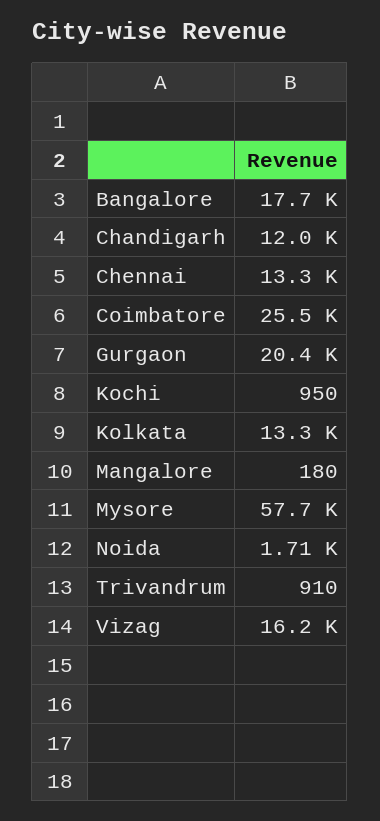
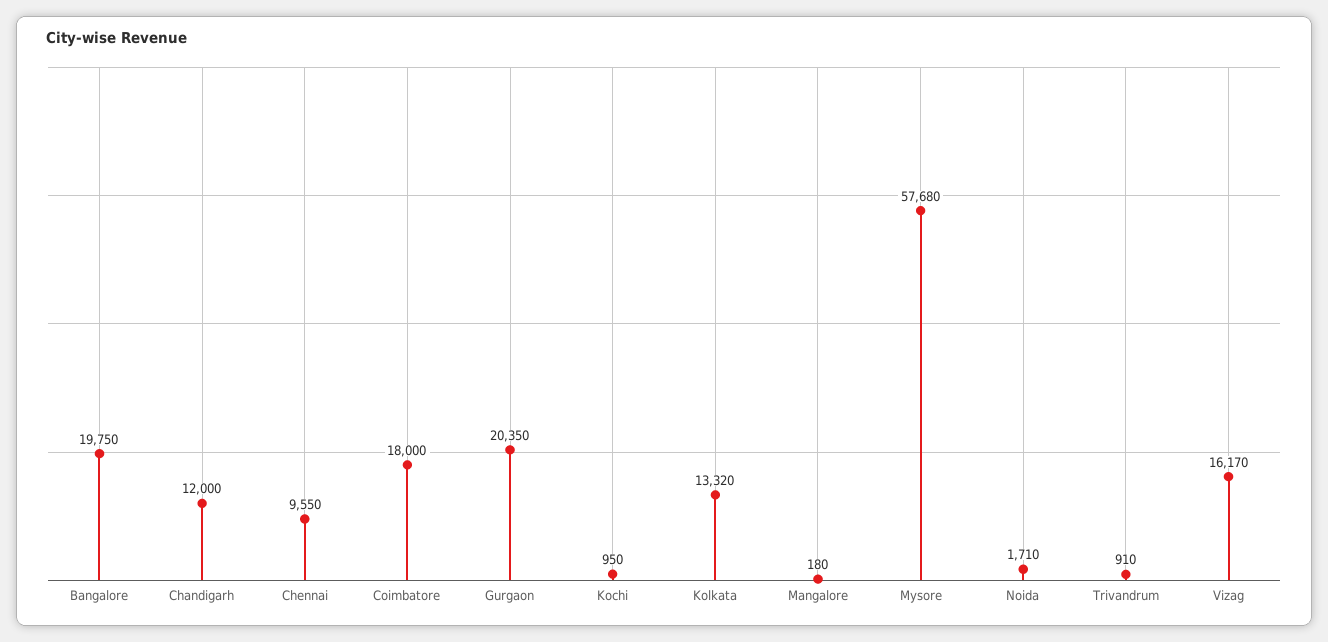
  {
-   "Bangalore": 17700,
+   "Bangalore": 19750,
    "Chandigarh": 12000,
-   "Chennai": 13300,
+   "Chennai": 9550,
-   "Coimbatore": 25500,
+   "Coimbatore": 18000,
    "Gurgaon": 20350,
    "Kochi": 950,
    "Kolkata": 13320,
    "Mangalore": 180,
    "Mysore": 57680,
    "Noida": 1710,
    "Trivandrum": 910,
    "Vizag": 16170
  }

